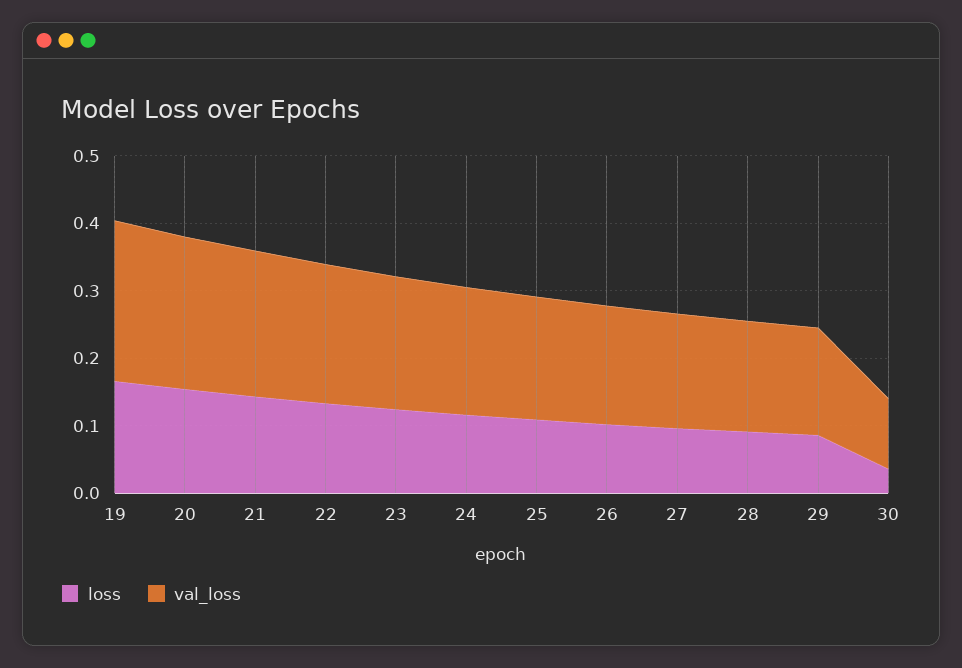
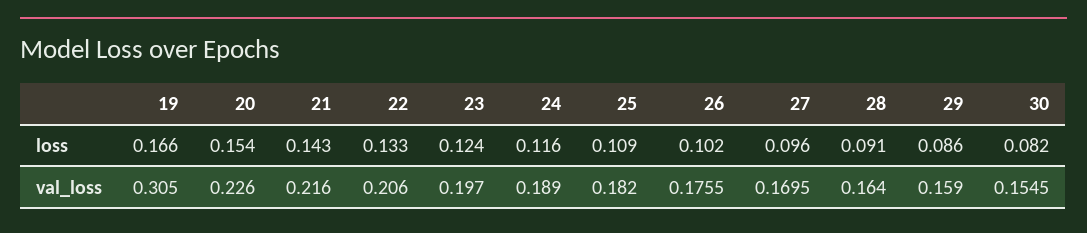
  {
    "loss": {
      "19": 0.166,
      "20": 0.154,
      "21": 0.143,
      "22": 0.133,
      "23": 0.124,
      "24": 0.116,
      "25": 0.109,
      "26": 0.102,
      "27": 0.096,
      "28": 0.091,
      "29": 0.086,
-     "30": 0.04
+     "30": 0.082
    },
    "val_loss": {
-     "19": 0.24,
+     "19": 0.305,
      "20": 0.226,
      "21": 0.216,
      "22": 0.206,
      "23": 0.197,
      "24": 0.189,
      "25": 0.182,
      "26": 0.1755,
      "27": 0.1695,
      "28": 0.164,
      "29": 0.159,
-     "30": 0.1
+     "30": 0.1545
    }
  }

